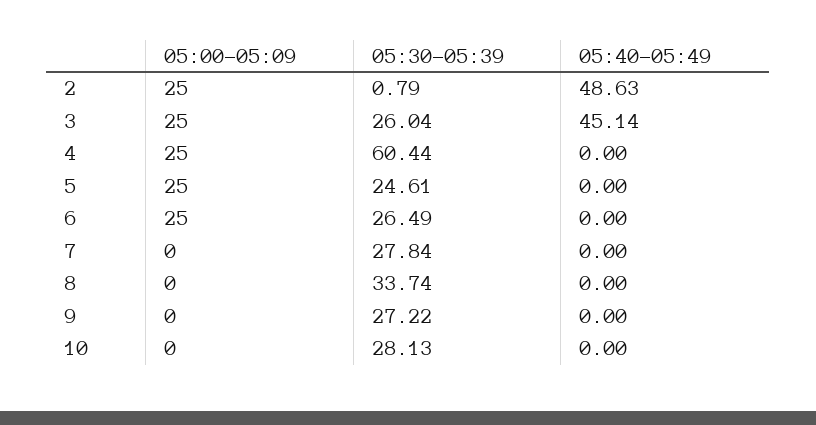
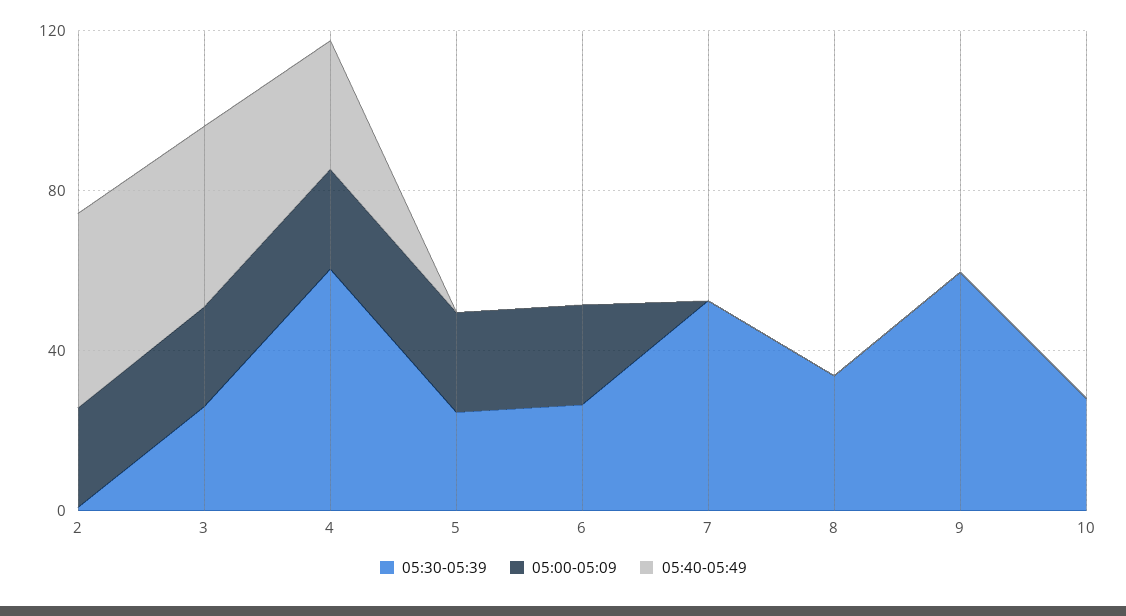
  {
    "05:00-05:09": {
      "2": 25,
      "3": 25,
      "4": 25,
      "5": 25,
      "6": 25,
      "7": 0,
      "8": 0,
      "9": 0,
      "10": 0
    },
    "05:30-05:39": {
      "2": 0.79,
      "3": 26.04,
      "4": 60.44,
      "5": 24.61,
      "6": 26.49,
-     "7": 27.84,
+     "7": 50,
      "8": 33.74,
-     "9": 27.22,
+     "9": 60,
      "10": 28.13
    },
    "05:40-05:49": {
      "2": 48.63,
      "3": 45.14,
-     "4": 0,
+     "4": 30,
      "5": 0,
      "6": 0,
      "7": 0,
      "8": 0,
      "9": 0,
      "10": 0
    }
  }

